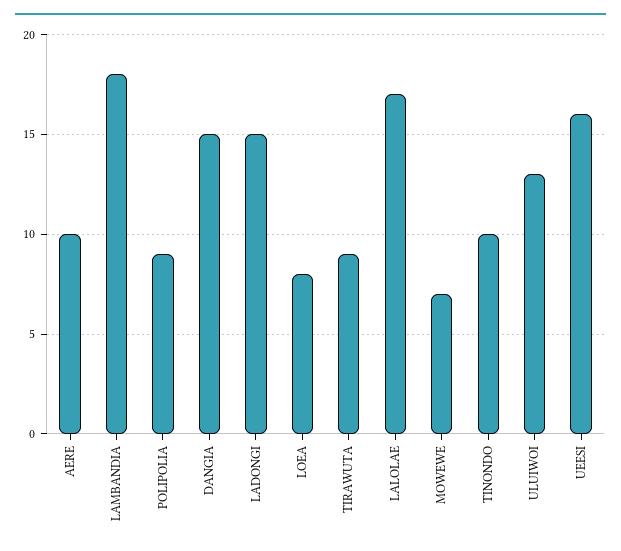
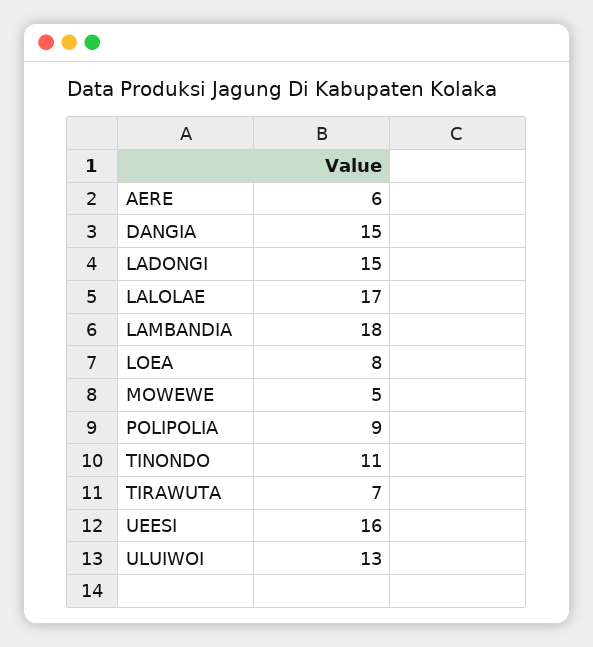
  {
-   "AERE": 10,
+   "AERE": 6,
    "LAMBANDIA": 18,
    "POLIPOLIA": 9,
    "DANGIA": 15,
    "LADONGI": 15,
    "LOEA": 8,
-   "TIRAWUTA": 9,
+   "TIRAWUTA": 7,
    "LALOLAE": 17,
-   "MOWEWE": 7,
+   "MOWEWE": 5,
-   "TINONDO": 10,
+   "TINONDO": 11,
    "ULUIWOI": 13,
    "UEESI": 16
  }

